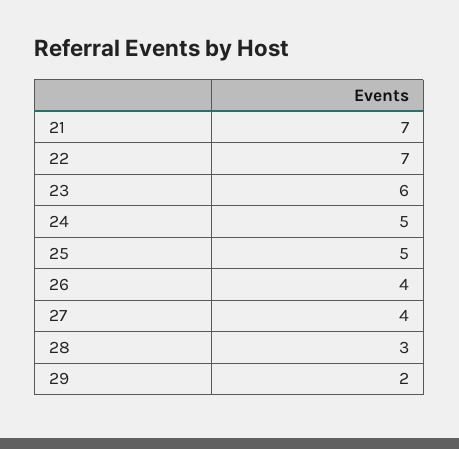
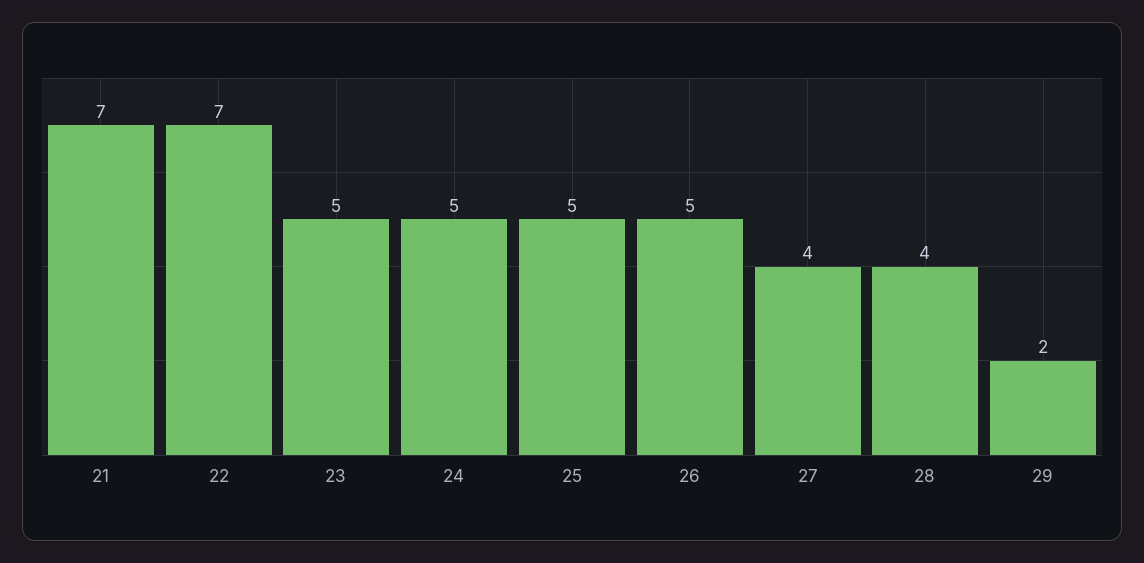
  {
    "21": 7,
    "22": 7,
-   "23": 6,
+   "23": 5,
    "24": 5,
    "25": 5,
-   "26": 4,
+   "26": 5,
    "27": 4,
-   "28": 3,
+   "28": 4,
    "29": 2
  }

